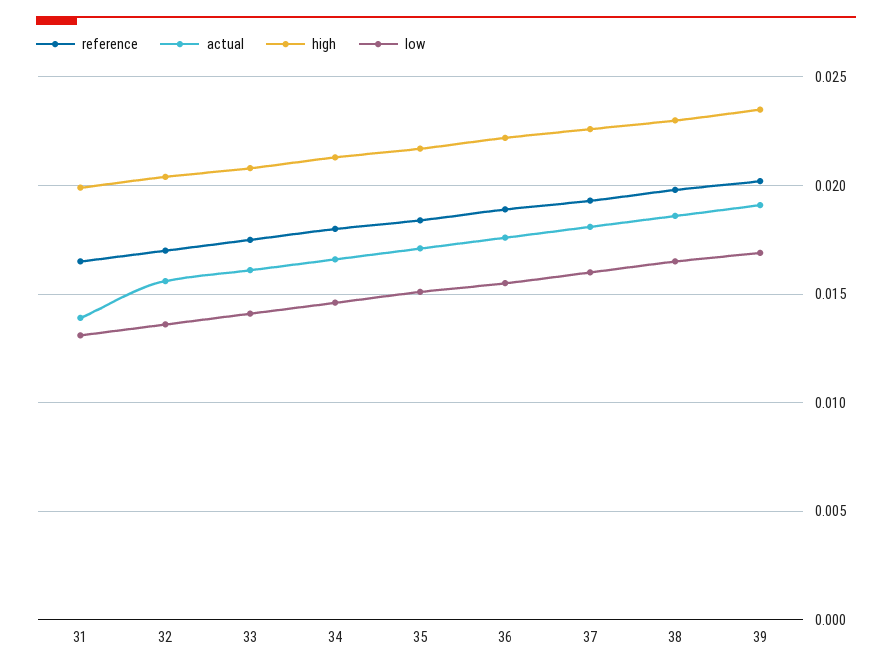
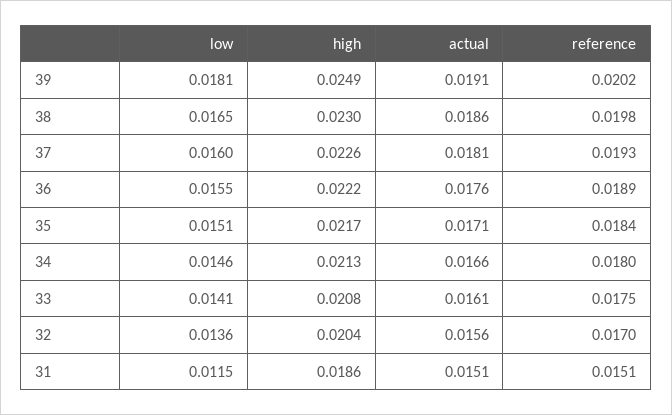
  {
    "reference": {
-     "31": 0.0165,
+     "31": 0.0151,
      "32": 0.017,
      "33": 0.0175,
      "34": 0.018,
      "35": 0.0184,
      "36": 0.0189,
      "37": 0.0193,
      "38": 0.0198,
      "39": 0.0202
    },
    "actual": {
-     "31": 0.014,
+     "31": 0.0151,
      "32": 0.0156,
      "33": 0.0161,
      "34": 0.0166,
      "35": 0.0171,
      "36": 0.0176,
      "37": 0.0181,
      "38": 0.0186,
      "39": 0.0191
    },
    "high": {
-     "31": 0.02,
+     "31": 0.0186,
      "32": 0.0204,
      "33": 0.0208,
      "34": 0.0213,
      "35": 0.0217,
      "36": 0.0222,
      "37": 0.0226,
      "38": 0.023,
-     "39": 0.0235
+     "39": 0.0249
    },
    "low": {
-     "31": 0.013,
+     "31": 0.0115,
      "32": 0.0136,
      "33": 0.0141,
      "34": 0.0146,
      "35": 0.0151,
      "36": 0.0155,
      "37": 0.016,
      "38": 0.0165,
-     "39": 0.017
+     "39": 0.0181
    }
  }

